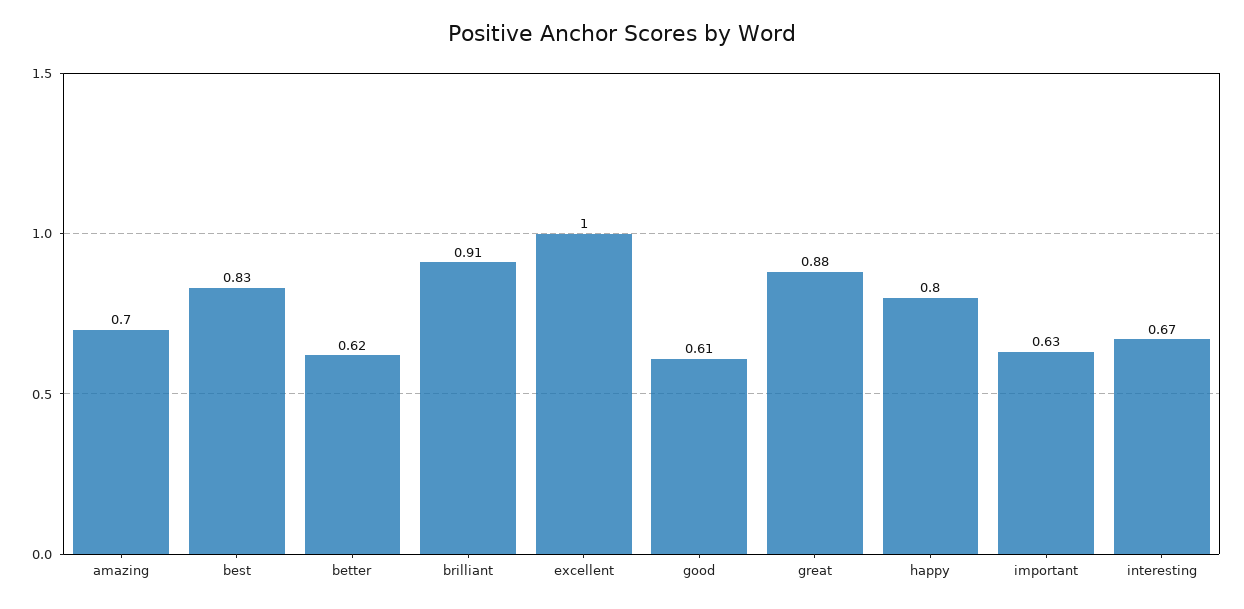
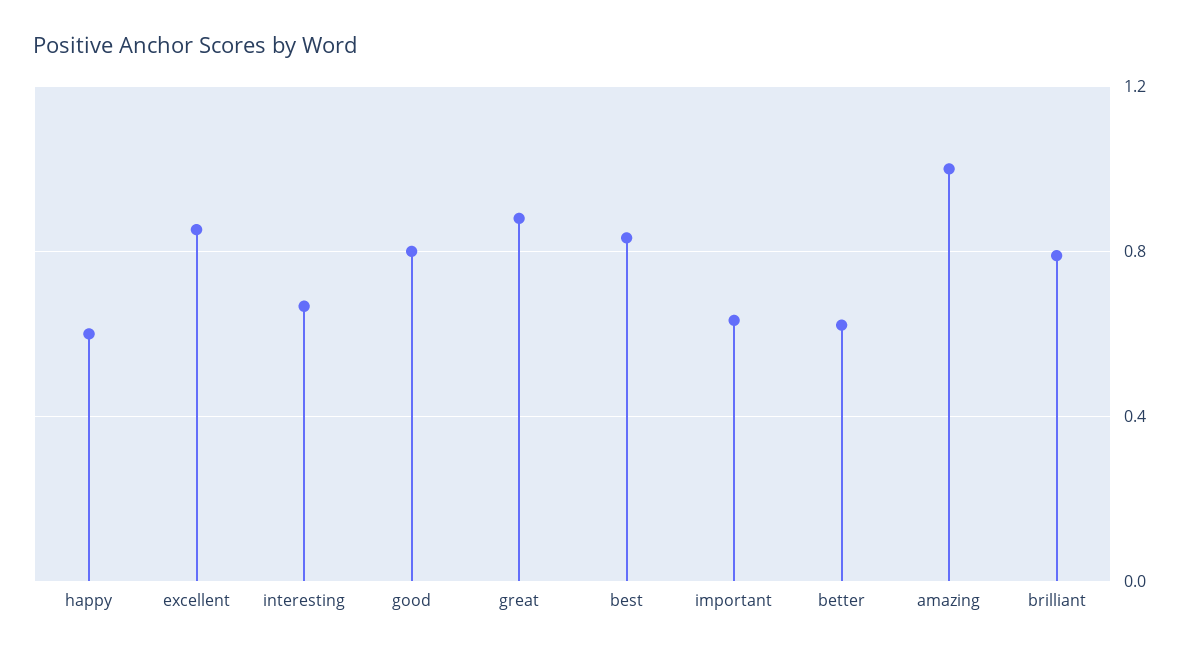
  {
-   "amazing": 0.7,
+   "amazing": 1,
    "best": 0.83,
    "better": 0.62,
-   "brilliant": 0.91,
+   "brilliant": 0.8,
-   "excellent": 1,
+   "excellent": 0.85,
-   "good": 0.61,
+   "good": 0.8,
    "great": 0.88,
-   "happy": 0.8,
+   "happy": 0.6,
    "important": 0.63,
    "interesting": 0.67
  }

